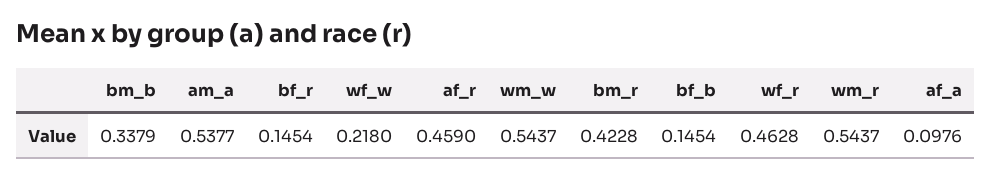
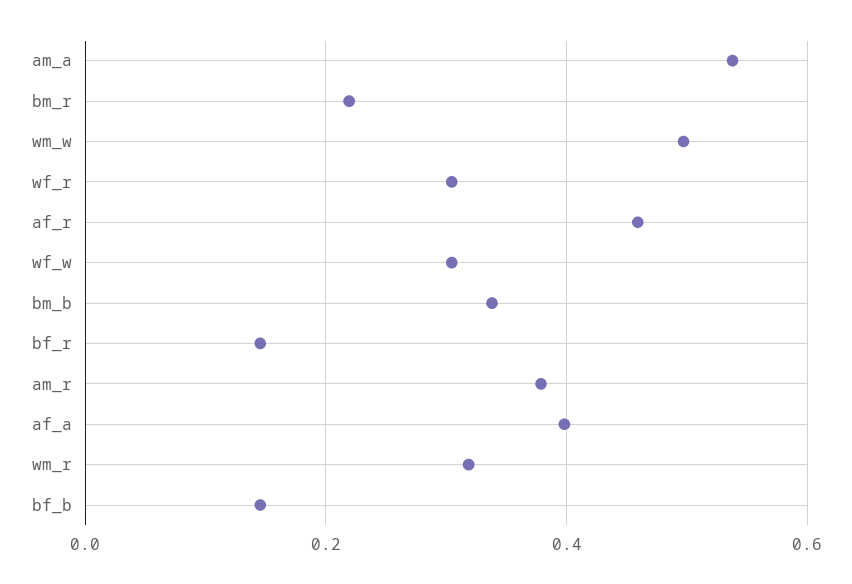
  {
    "bm_b": 0.3379,
    "am_a": 0.5377,
    "bf_r": 0.1454,
-   "wf_w": 0.218,
+   "wf_w": 0.3,
    "af_r": 0.459,
-   "wm_w": 0.5437,
+   "wm_w": 0.5,
-   "bm_r": 0.4228,
+   "bm_r": 0.22,
    "bf_b": 0.1454,
-   "wf_r": 0.4628,
+   "wf_r": 0.3,
-   "wm_r": 0.5437,
+   "wm_r": 0.32,
-   "af_a": 0.0976
+   "af_a": 0.4,
+   "am_r": 0.38
  }

